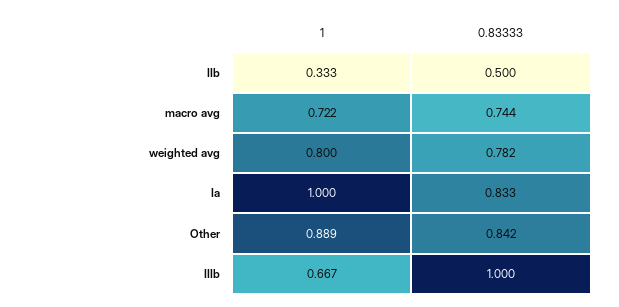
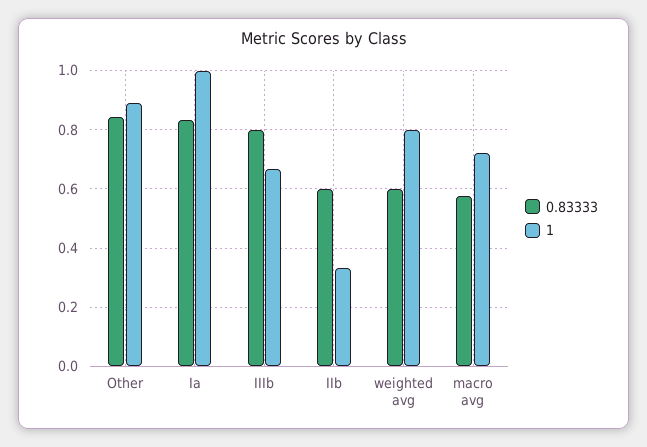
  {
    "1": {
      "IIb": 0.333,
      "macro avg": 0.722,
      "weighted avg": 0.8,
      "Ia": 1,
      "Other": 0.889,
      "IIIb": 0.667
    },
    "0.83333": {
-     "IIb": 0.5,
+     "IIb": 0.6,
-     "macro avg": 0.744,
+     "macro avg": 0.575,
-     "weighted avg": 0.782,
+     "weighted avg": 0.6,
      "Ia": 0.833,
      "Other": 0.842,
-     "IIIb": 1
+     "IIIb": 0.8
    }
  }

